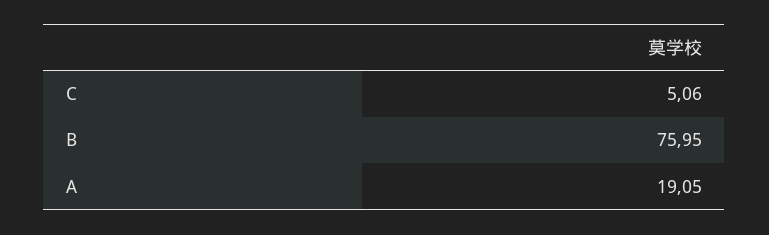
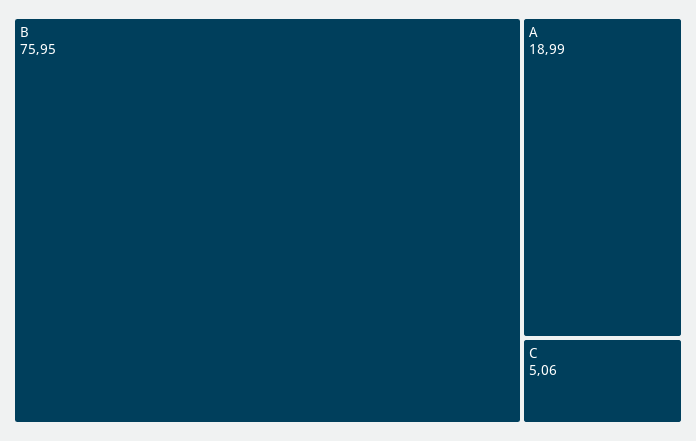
  {
    "C": 5.06,
    "B": 75.95,
-   "A": 19.05
+   "A": 18.99
  }

